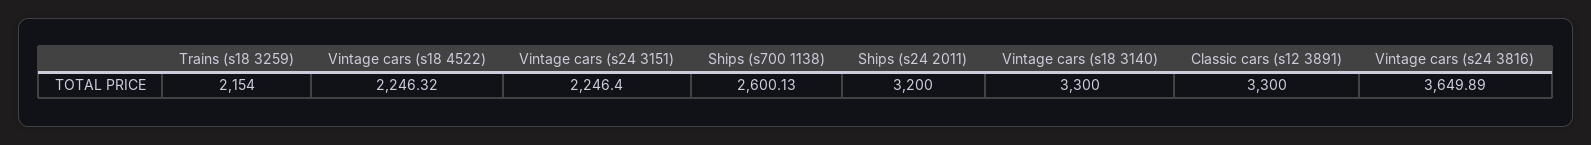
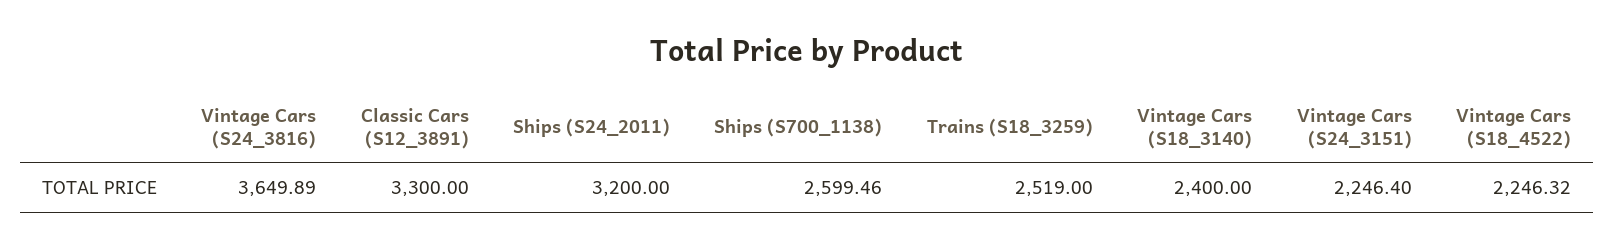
  {
-   "Trains (s18 3259)": 2154,
+   "Trains (s18 3259)": 2519,
    "Vintage cars (s18 4522)": 2246.32,
    "Vintage cars (s24 3151)": 2246.4,
-   "Ships (s700 1138)": 2600.13,
+   "Ships (s700 1138)": 2599.46,
    "Ships (s24 2011)": 3200,
-   "Vintage cars (s18 3140)": 3300,
+   "Vintage cars (s18 3140)": 2400,
    "Classic cars (s12 3891)": 3300,
    "Vintage cars (s24 3816)": 3649.89
  }

